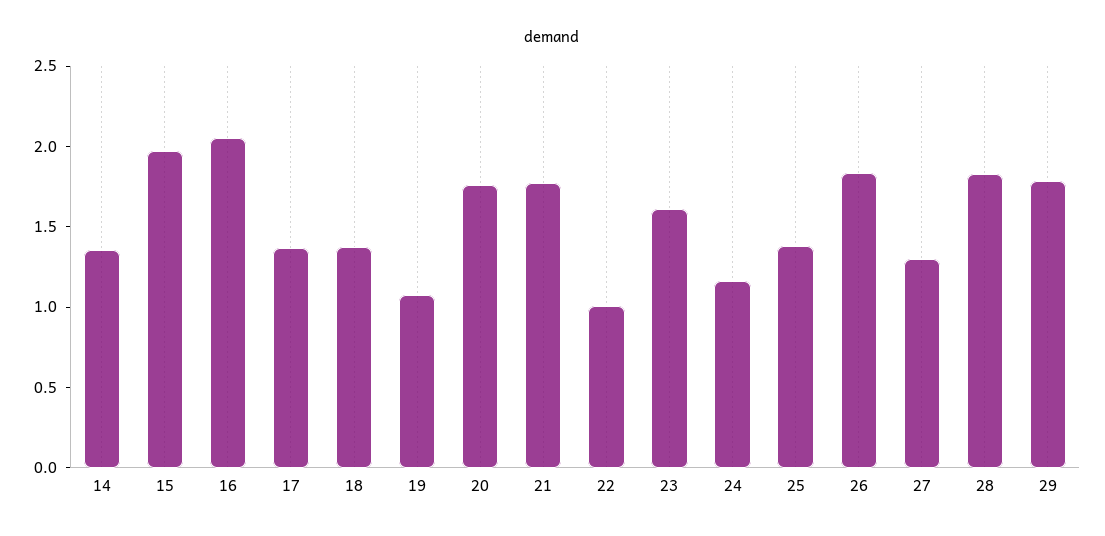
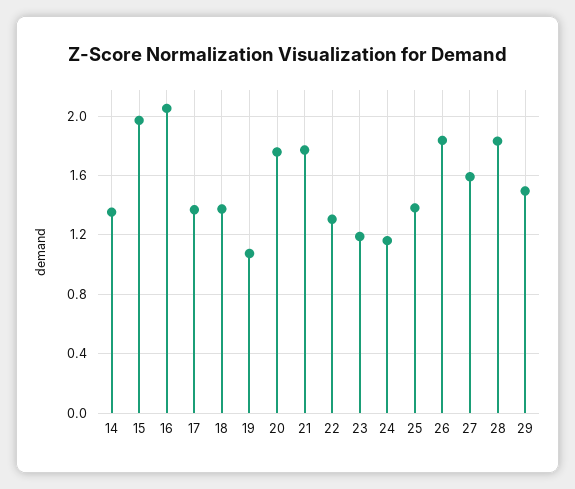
  {
    "14": 1.35,
    "15": 1.95,
    "16": 2.05,
    "17": 1.35,
    "18": 1.35,
    "19": 1.1,
    "20": 1.75,
    "21": 1.75,
-   "22": 1,
+   "22": 1.3,
-   "23": 1.6,
+   "23": 1.2,
    "24": 1.15,
    "25": 1.4,
    "26": 1.85,
-   "27": 1.3,
+   "27": 1.6,
    "28": 1.85,
-   "29": 1.8
+   "29": 1.5
  }

